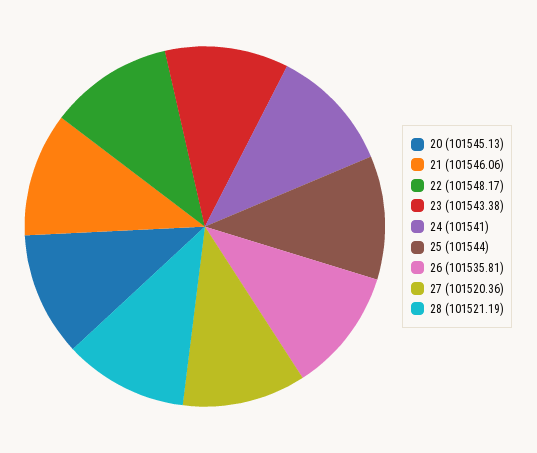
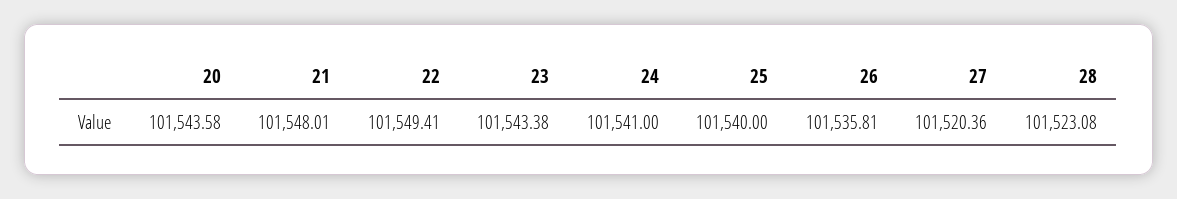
  {
-   "20": 101545.13,
+   "20": 101543.58,
-   "21": 101546.06,
+   "21": 101548.01,
-   "22": 101548.17,
+   "22": 101549.41,
    "23": 101543.38,
    "24": 101541,
-   "25": 101544,
+   "25": 101540,
    "26": 101535.81,
    "27": 101520.36,
-   "28": 101521.19
+   "28": 101523.08
  }

